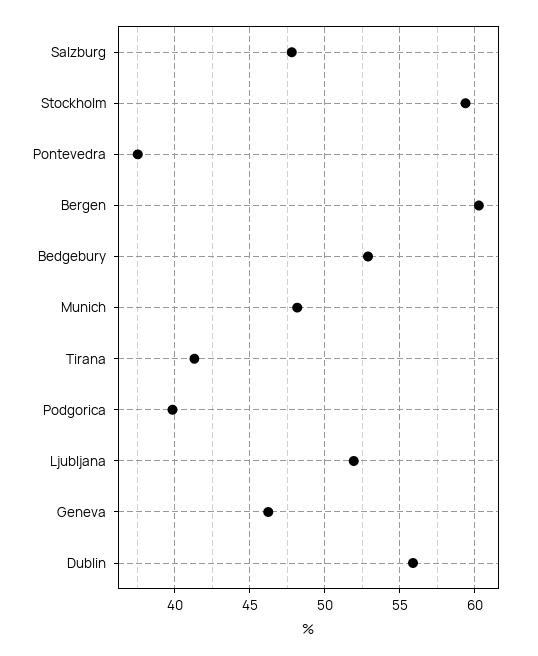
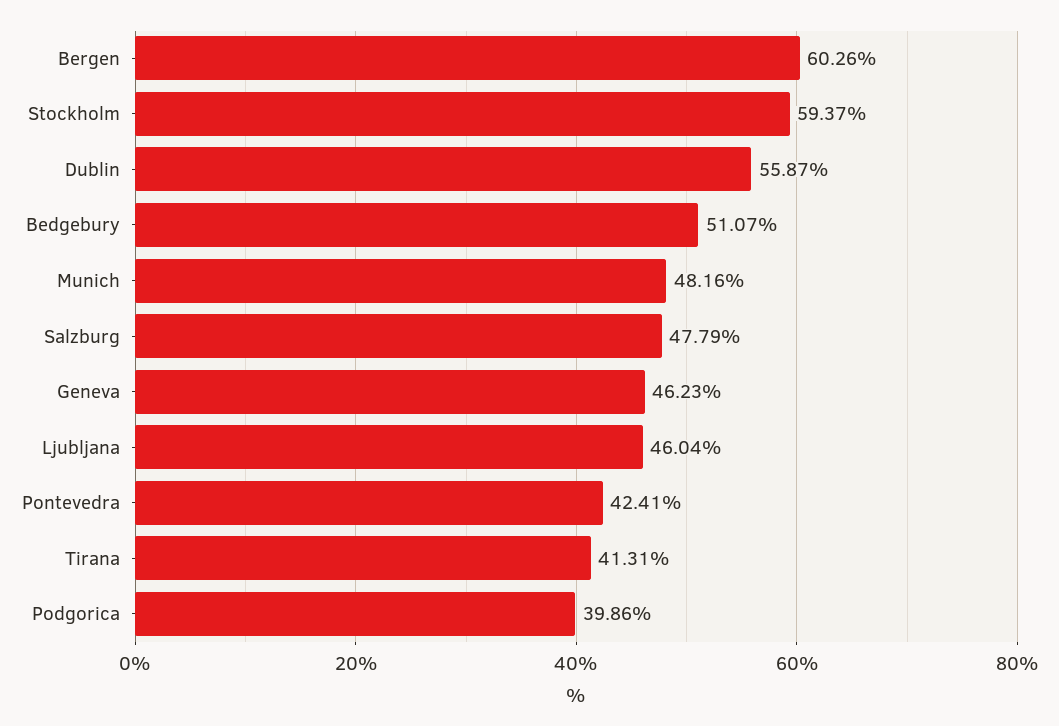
  {
    "Salzburg": 47.79,
    "Stockholm": 59.37,
-   "Pontevedra": 37.5,
+   "Pontevedra": 42.41,
    "Bergen": 60.26,
-   "Bedgebury": 53,
+   "Bedgebury": 51.07,
    "Munich": 48.16,
    "Tirana": 41.31,
    "Podgorica": 39.86,
-   "Ljubljana": 52,
+   "Ljubljana": 46.04,
    "Geneva": 46.23,
    "Dublin": 55.87
  }

